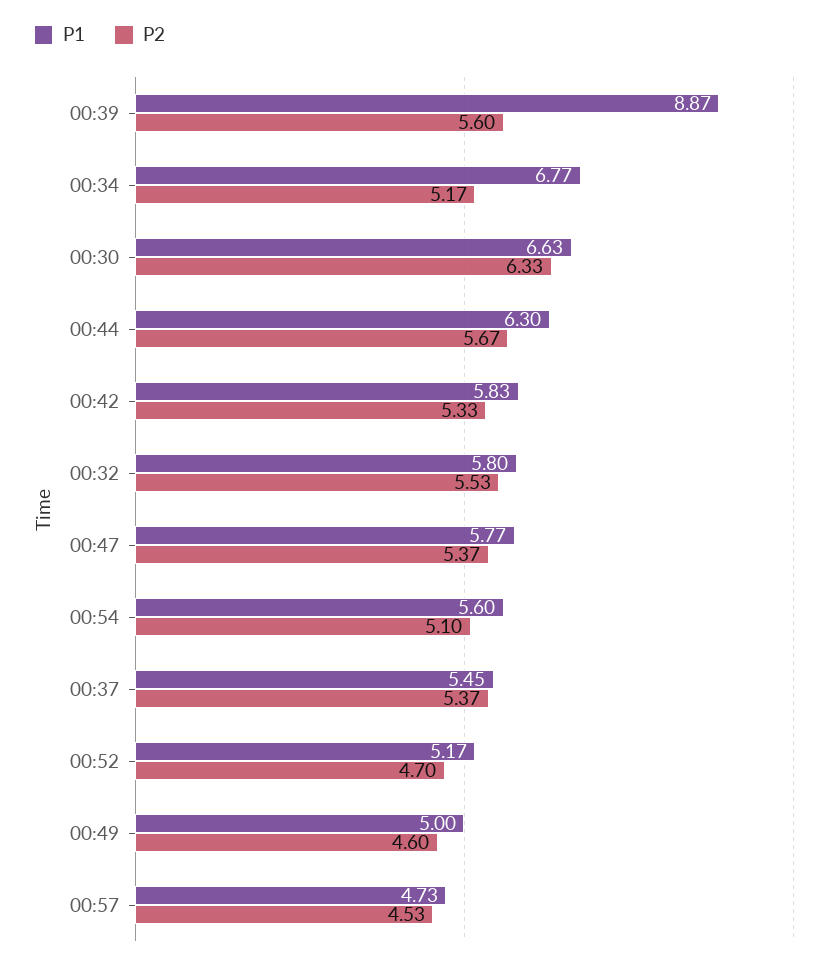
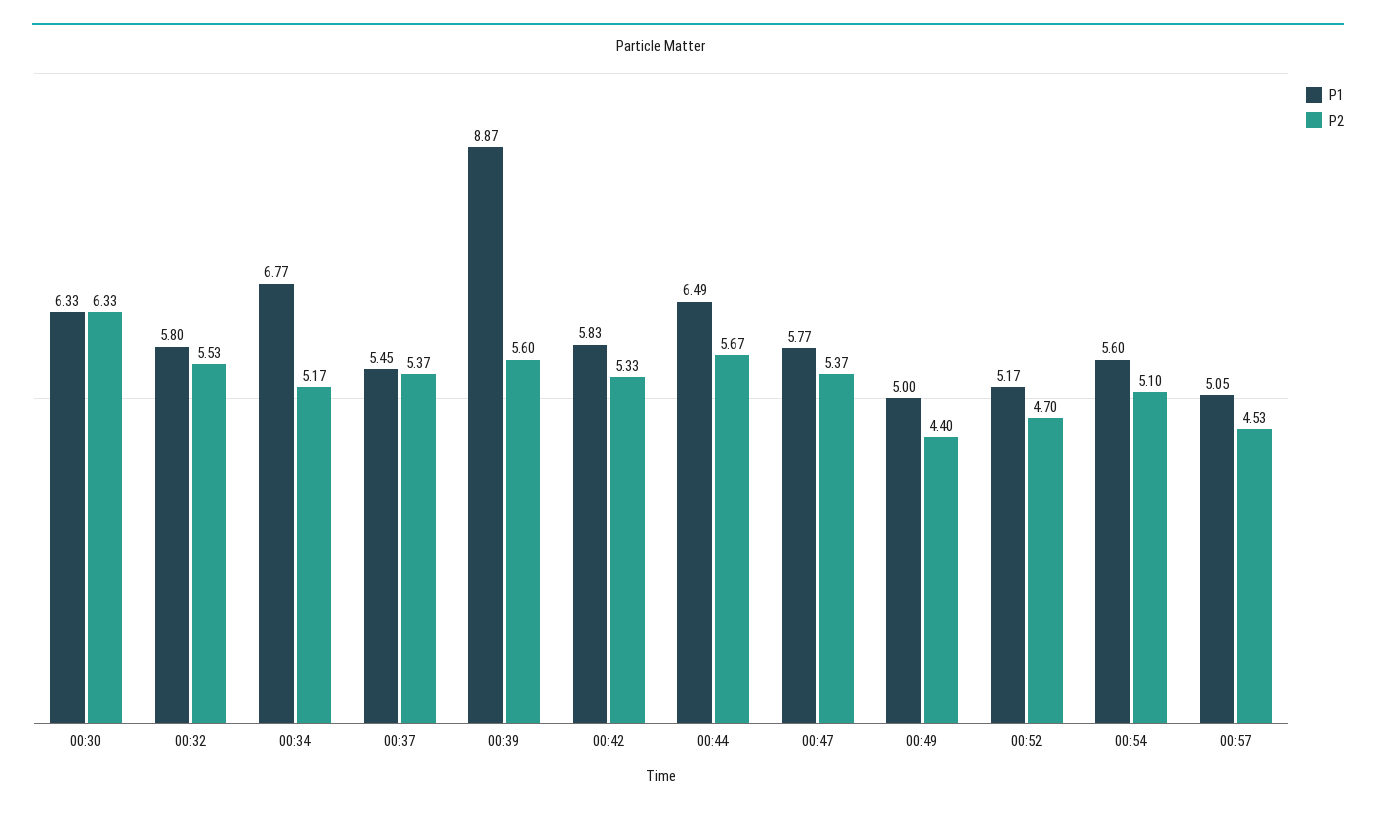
  {
    "P1": {
      "00:39": 8.87,
      "00:34": 6.77,
-     "00:30": 6.63,
+     "00:30": 6.33,
-     "00:44": 6.3,
+     "00:44": 6.49,
      "00:42": 5.83,
      "00:32": 5.8,
      "00:47": 5.77,
      "00:54": 5.6,
      "00:37": 5.45,
      "00:52": 5.17,
      "00:49": 5,
-     "00:57": 4.73
+     "00:57": 5.05
    },
    "P2": {
      "00:39": 5.6,
      "00:34": 5.17,
      "00:30": 6.33,
      "00:44": 5.67,
      "00:42": 5.33,
      "00:32": 5.53,
      "00:47": 5.37,
      "00:54": 5.1,
      "00:37": 5.37,
      "00:52": 4.7,
-     "00:49": 4.6,
+     "00:49": 4.4,
      "00:57": 4.53
    }
  }

